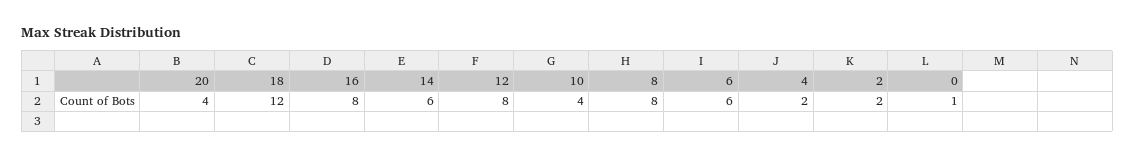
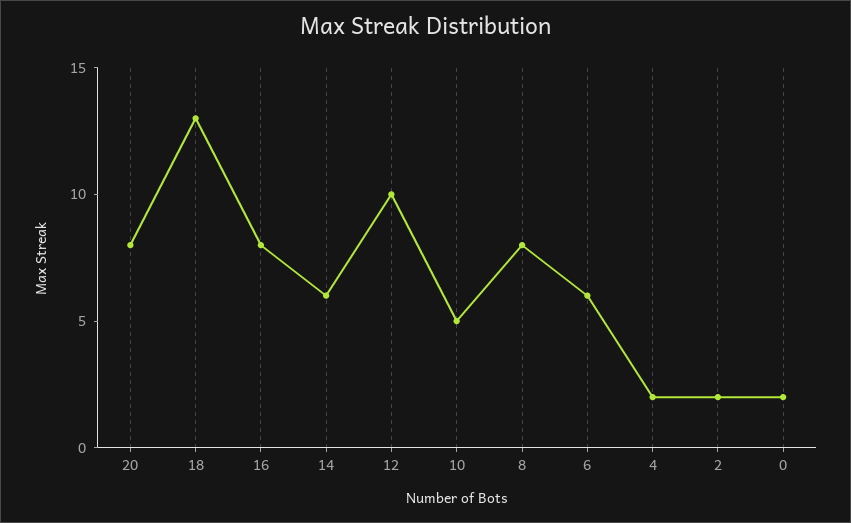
  {
-   "20": 4,
+   "20": 8,
-   "18": 12,
+   "18": 13,
    "16": 8,
    "14": 6,
-   "12": 8,
+   "12": 10,
-   "10": 4,
+   "10": 5,
    "8": 8,
    "6": 6,
    "4": 2,
    "2": 2,
-   "0": 1
+   "0": 2
  }

